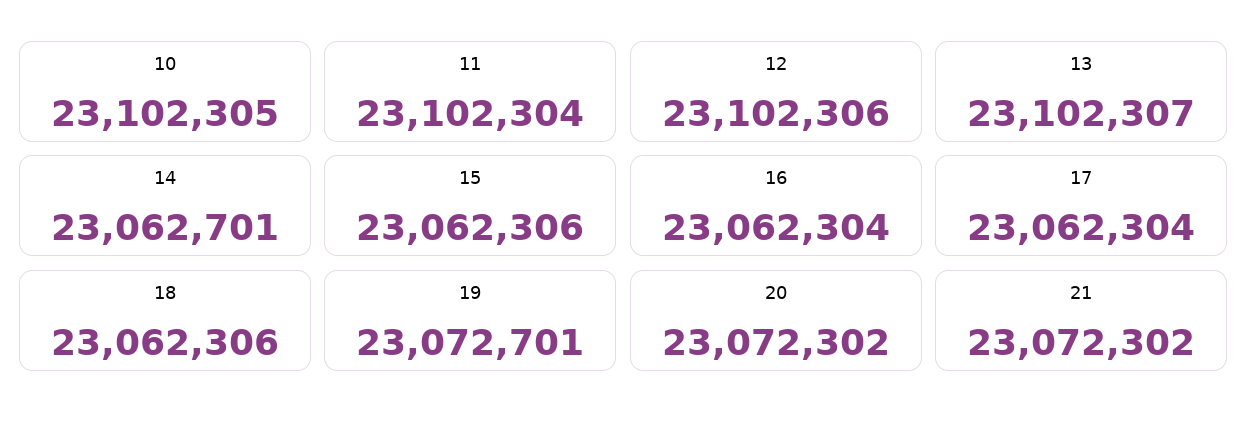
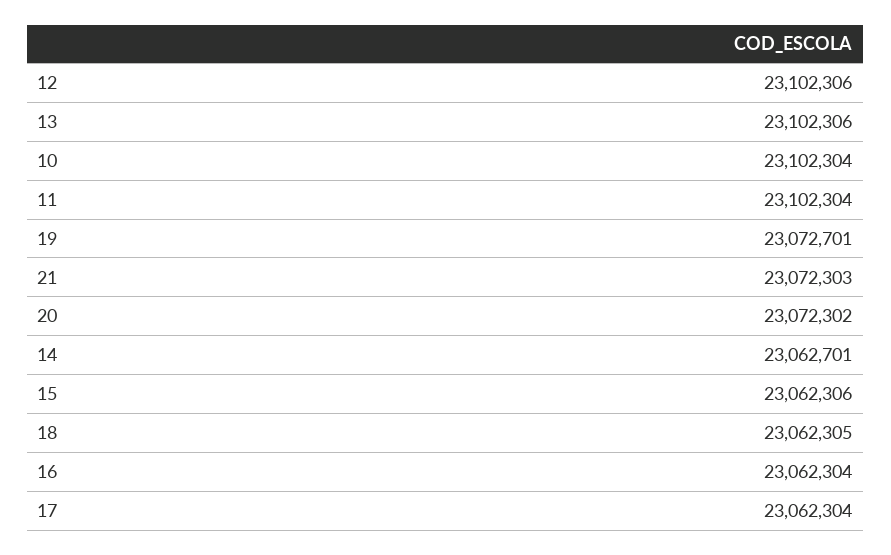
  {
-   "10": 23102305,
+   "10": 23102304,
    "11": 23102304,
    "12": 23102306,
-   "13": 23102307,
+   "13": 23102306,
    "14": 23062701,
    "15": 23062306,
    "16": 23062304,
    "17": 23062304,
-   "18": 23062306,
+   "18": 23062305,
    "19": 23072701,
    "20": 23072302,
-   "21": 23072302
+   "21": 23072303
  }

